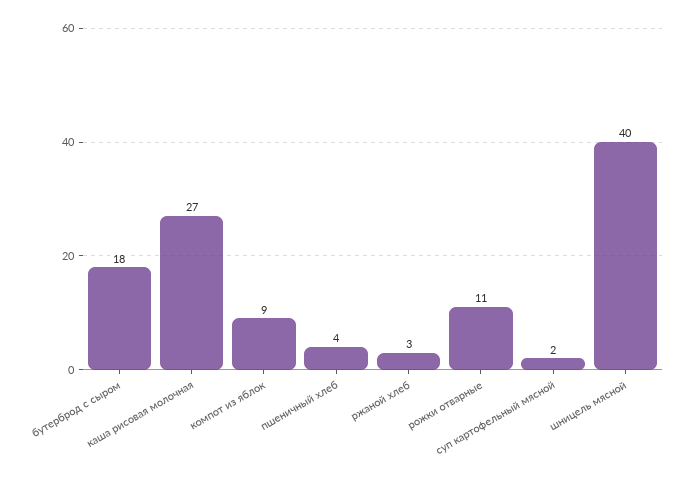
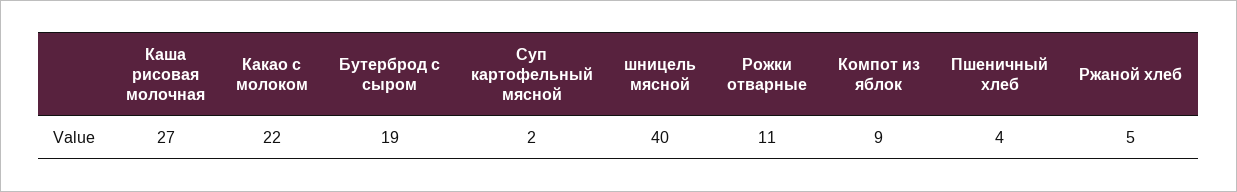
  {
-   "бутерброд с сыром": 18,
+   "бутерброд с сыром": 19,
    "каша рисовая молочная": 27,
    "компот из яблок": 9,
    "пшеничный хлеб": 4,
-   "ржаной хлеб": 3,
+   "ржаной хлеб": 5,
    "рожки отварные": 11,
    "суп картофельный мясной": 2,
-   "шницель мясной": 40
+   "шницель мясной": 40,
+   "Какао с молоком": 22
  }

